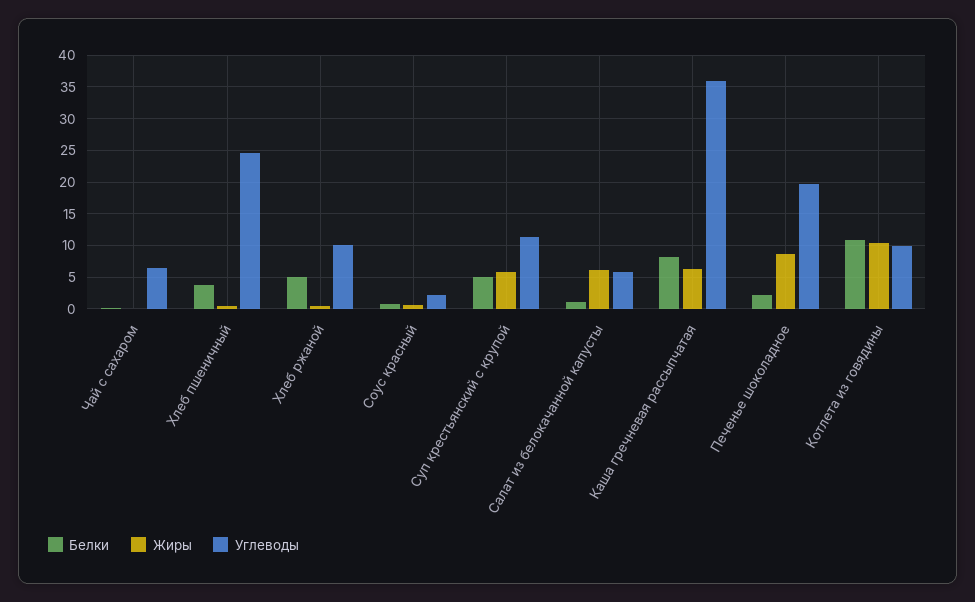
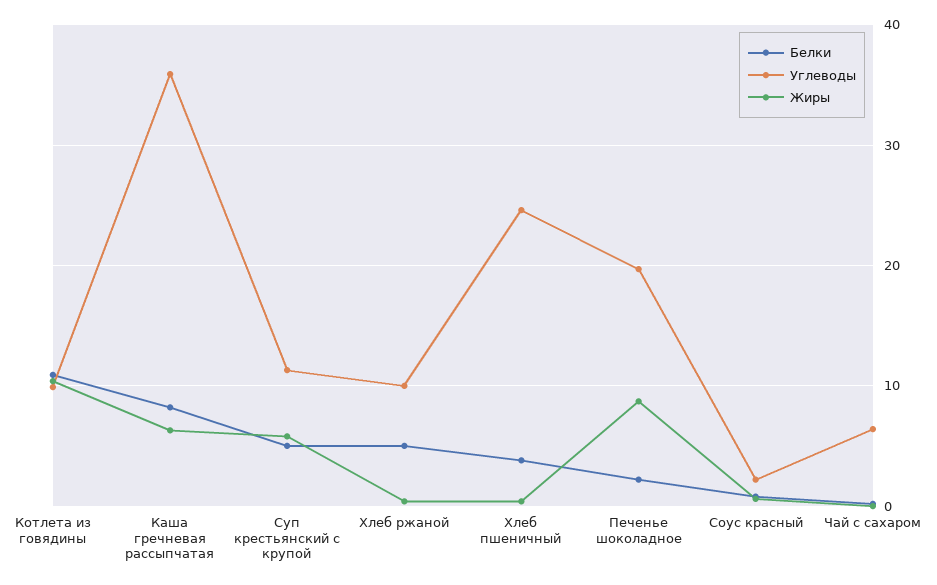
  {
    "Белки": {
      "Чай с сахаром": 0,
      "Хлеб пшеничный": 4,
      "Хлеб ржаной": 5,
      "Соус красный": 1,
      "Суп крестьянский с крупой": 5,
-     "Салат из белокачанной капусты": 1,
      "Каша гречневая рассыпчатая": 8,
      "Печенье шоколадное": 2,
      "Котлета из говядины": 11
    },
    "Жиры": {
      "Чай с сахаром": 0,
      "Хлеб пшеничный": 0,
      "Хлеб ржаной": 0,
      "Соус красный": 1,
      "Суп крестьянский с крупой": 6,
-     "Салат из белокачанной капусты": 6,
      "Каша гречневая рассыпчатая": 6,
      "Печенье шоколадное": 9,
      "Котлета из говядины": 10
    },
    "Углеводы": {
      "Чай с сахаром": 6,
      "Хлеб пшеничный": 25,
      "Хлеб ржаной": 10,
      "Соус красный": 2,
      "Суп крестьянский с крупой": 11,
-     "Салат из белокачанной капусты": 6,
      "Каша гречневая рассыпчатая": 36,
      "Печенье шоколадное": 20,
      "Котлета из говядины": 10
    }
  }

